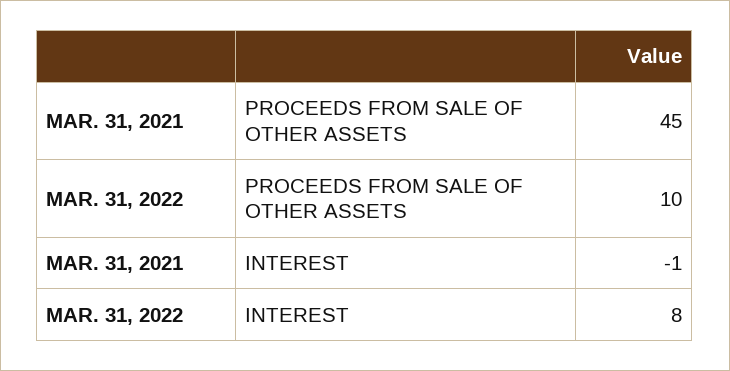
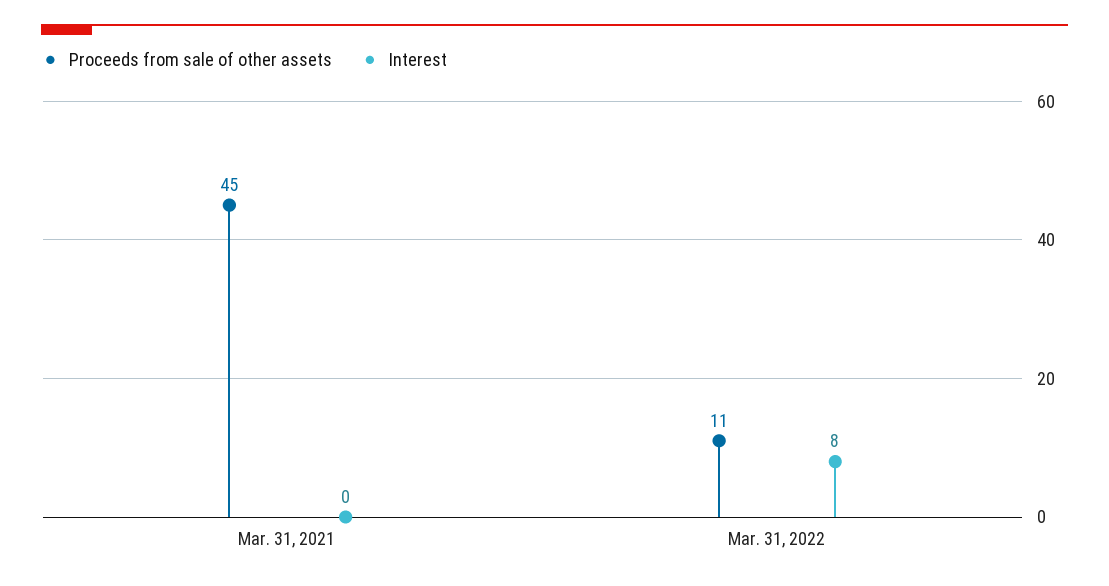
  {
    "PROCEEDS FROM SALE OF OTHER ASSETS": {
      "MAR. 31, 2021": 45,
-     "MAR. 31, 2022": 10
+     "MAR. 31, 2022": 11
    },
    "INTEREST": {
-     "MAR. 31, 2021": -1,
+     "MAR. 31, 2021": 0,
      "MAR. 31, 2022": 8
    }
  }

